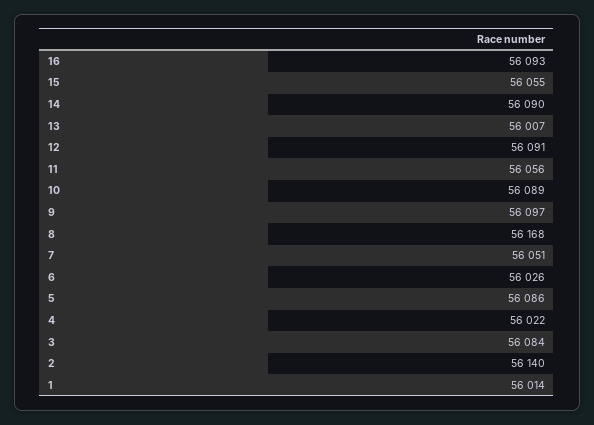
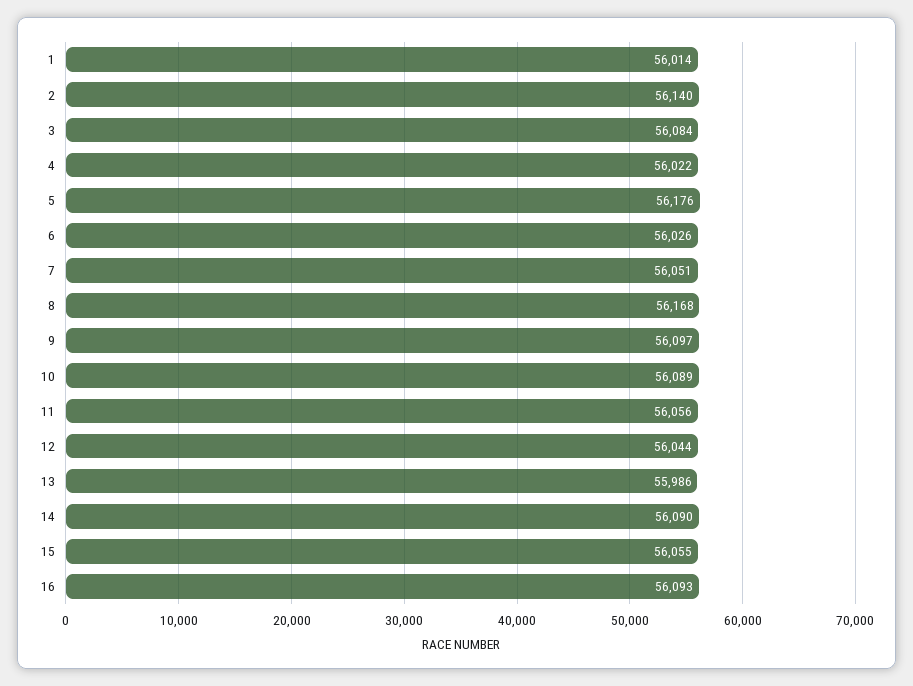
  {
    "16": 56093,
    "15": 56055,
    "14": 56090,
-   "13": 56007,
+   "13": 55986,
-   "12": 56091,
+   "12": 56044,
    "11": 56056,
    "10": 56089,
    "9": 56097,
    "8": 56168,
    "7": 56051,
    "6": 56026,
-   "5": 56086,
+   "5": 56176,
    "4": 56022,
    "3": 56084,
    "2": 56140,
    "1": 56014
  }

